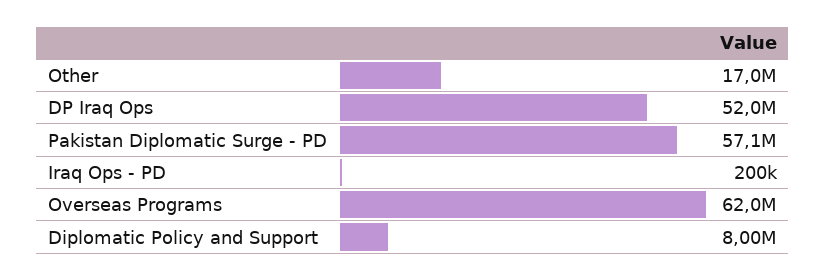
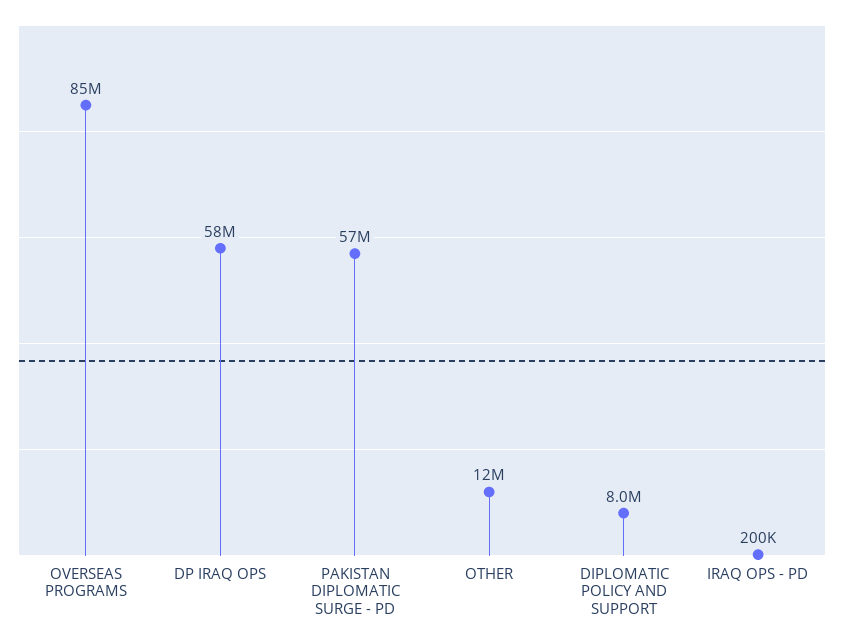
  {
-   "Other": 17000000,
+   "Other": 12000000,
-   "DP Iraq Ops": 52000000,
+   "DP Iraq Ops": 58000000,
    "Pakistan Diplomatic Surge - PD": 57100000,
    "Iraq Ops - PD": 200000,
-   "Overseas Programs": 62000000,
+   "Overseas Programs": 85000000,
    "Diplomatic Policy and Support": 8000000
  }

